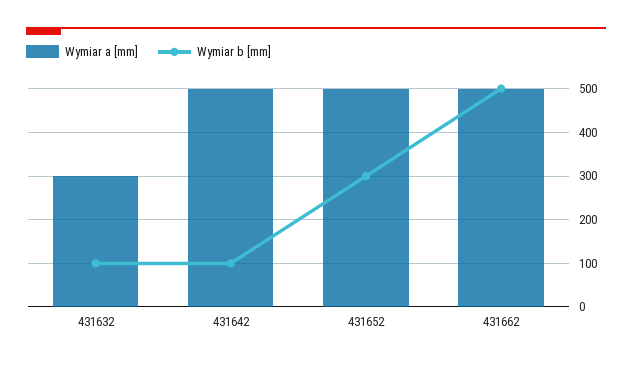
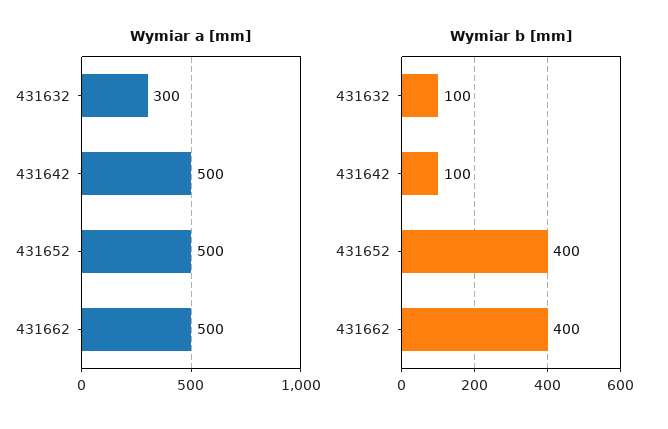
  {
    "Wymiar a [mm]": {
      "431632": 300,
      "431642": 500,
      "431652": 500,
      "431662": 500
    },
    "Wymiar b [mm]": {
      "431632": 100,
      "431642": 100,
-     "431652": 300,
+     "431652": 400,
-     "431662": 500
+     "431662": 400
    }
  }

